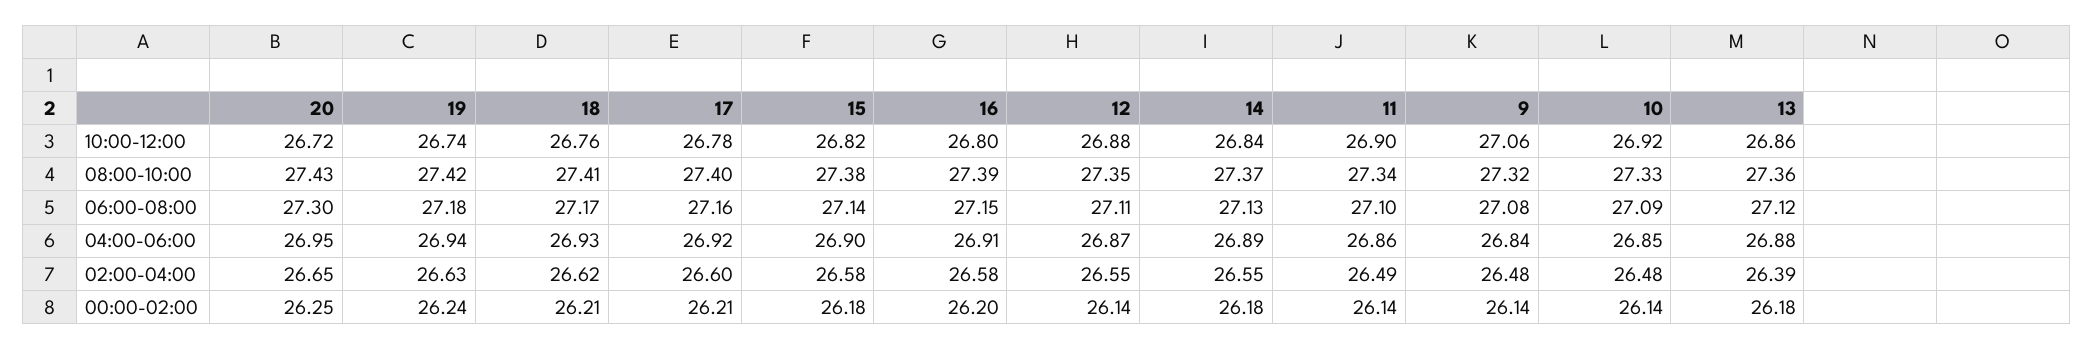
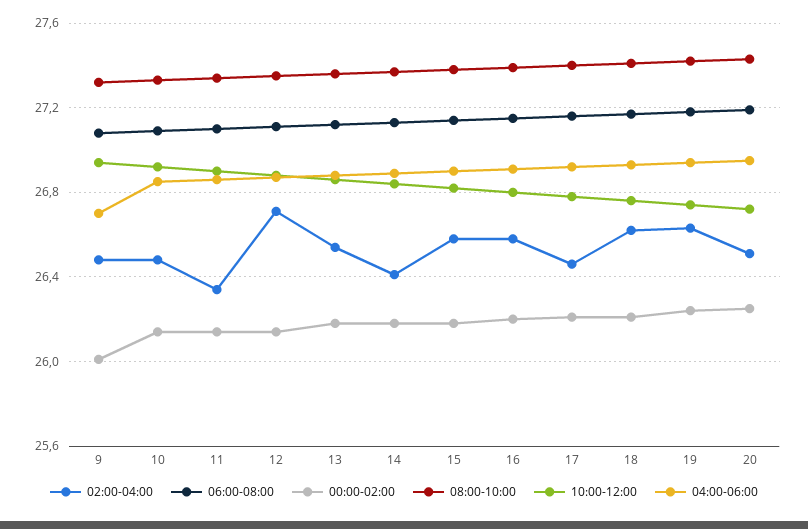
  {
    "10:00-12:00": {
      "20": 26.72,
      "19": 26.74,
      "18": 26.76,
      "17": 26.78,
      "15": 26.82,
      "16": 26.8,
      "12": 26.88,
      "14": 26.84,
      "11": 26.9,
-     "9": 27.06,
+     "9": 26.95,
      "10": 26.92,
      "13": 26.86
    },
    "08:00-10:00": {
      "20": 27.43,
      "19": 27.42,
      "18": 27.41,
      "17": 27.4,
      "15": 27.38,
      "16": 27.39,
      "12": 27.35,
      "14": 27.37,
      "11": 27.34,
      "9": 27.32,
      "10": 27.33,
      "13": 27.36
    },
    "06:00-08:00": {
-     "20": 27.3,
+     "20": 27.2,
      "19": 27.18,
      "18": 27.17,
      "17": 27.16,
      "15": 27.14,
      "16": 27.15,
      "12": 27.11,
      "14": 27.13,
      "11": 27.1,
      "9": 27.08,
      "10": 27.09,
      "13": 27.12
    },
    "04:00-06:00": {
      "20": 26.95,
      "19": 26.94,
      "18": 26.93,
      "17": 26.92,
      "15": 26.9,
      "16": 26.91,
      "12": 26.87,
      "14": 26.89,
      "11": 26.86,
-     "9": 26.84,
+     "9": 26.7,
      "10": 26.85,
      "13": 26.88
    },
    "02:00-04:00": {
-     "20": 26.65,
+     "20": 26.5,
      "19": 26.63,
      "18": 26.62,
-     "17": 26.6,
+     "17": 26.45,
      "15": 26.58,
      "16": 26.58,
-     "12": 26.55,
+     "12": 26.7,
-     "14": 26.55,
+     "14": 26.4,
-     "11": 26.49,
+     "11": 26.35,
      "9": 26.48,
      "10": 26.48,
-     "13": 26.39
+     "13": 26.55
    },
    "00:00-02:00": {
      "20": 26.25,
      "19": 26.24,
      "18": 26.21,
      "17": 26.21,
      "15": 26.18,
      "16": 26.2,
      "12": 26.14,
      "14": 26.18,
      "11": 26.14,
-     "9": 26.14,
+     "9": 26,
      "10": 26.14,
      "13": 26.18
    }
  }

